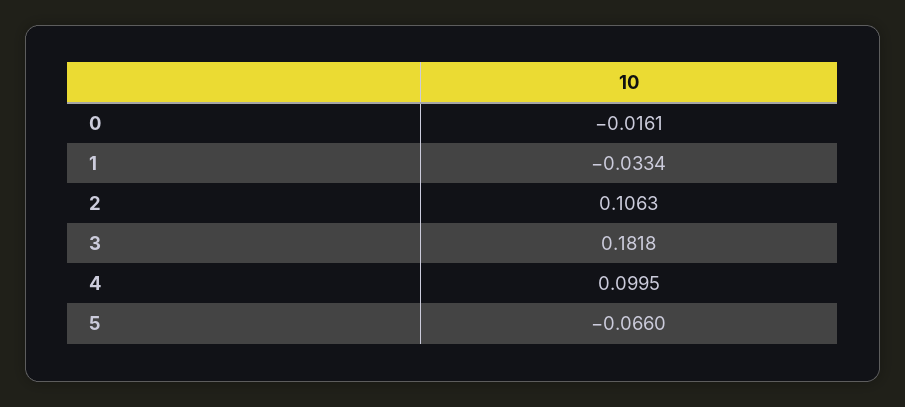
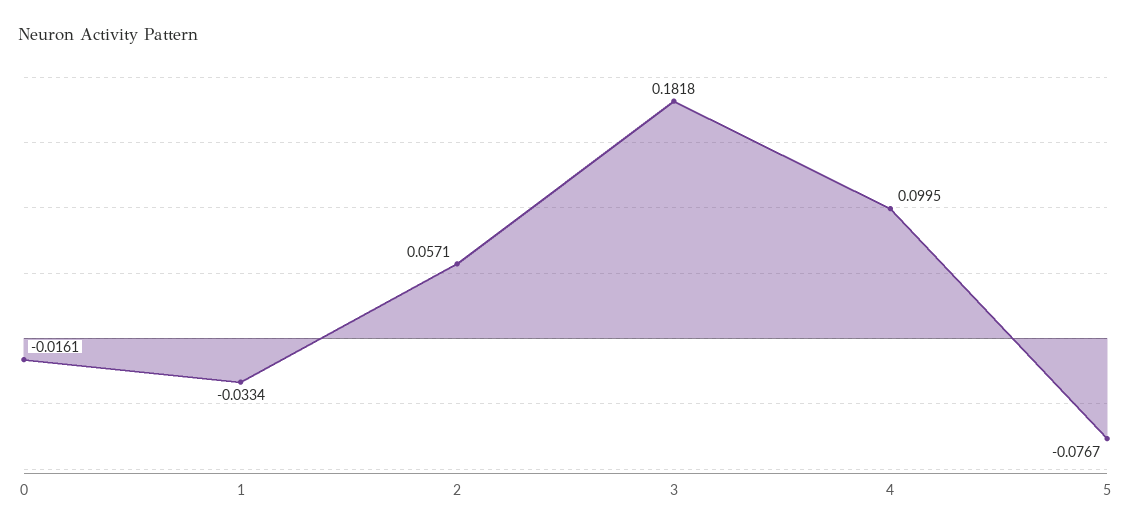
  {
    "0": -0.0161,
    "1": -0.0334,
-   "2": 0.1063,
+   "2": 0.0571,
    "3": 0.1818,
    "4": 0.0995,
-   "5": -0.066
+   "5": -0.0767
  }

